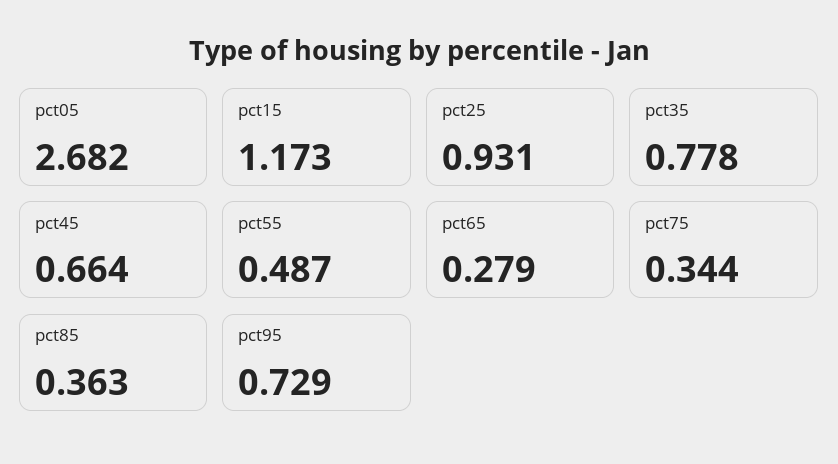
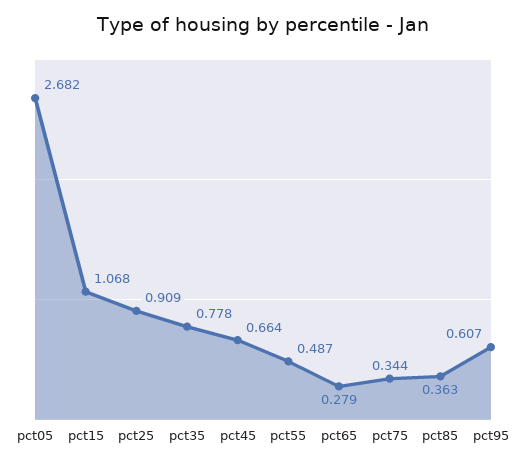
  {
    "pct05": 2.682,
-   "pct15": 1.173,
+   "pct15": 1.068,
-   "pct25": 0.931,
+   "pct25": 0.909,
    "pct35": 0.778,
    "pct45": 0.664,
    "pct55": 0.487,
    "pct65": 0.279,
    "pct75": 0.344,
    "pct85": 0.363,
-   "pct95": 0.729
+   "pct95": 0.607
  }

